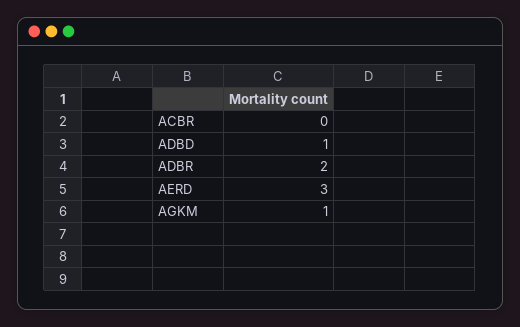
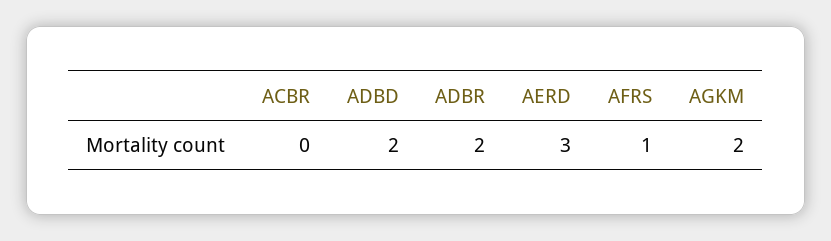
  {
    "ACBR": 0,
-   "ADBD": 1,
+   "ADBD": 2,
    "ADBR": 2,
    "AERD": 3,
-   "AGKM": 1
+   "AGKM": 2,
+   "AFRS": 1
  }

